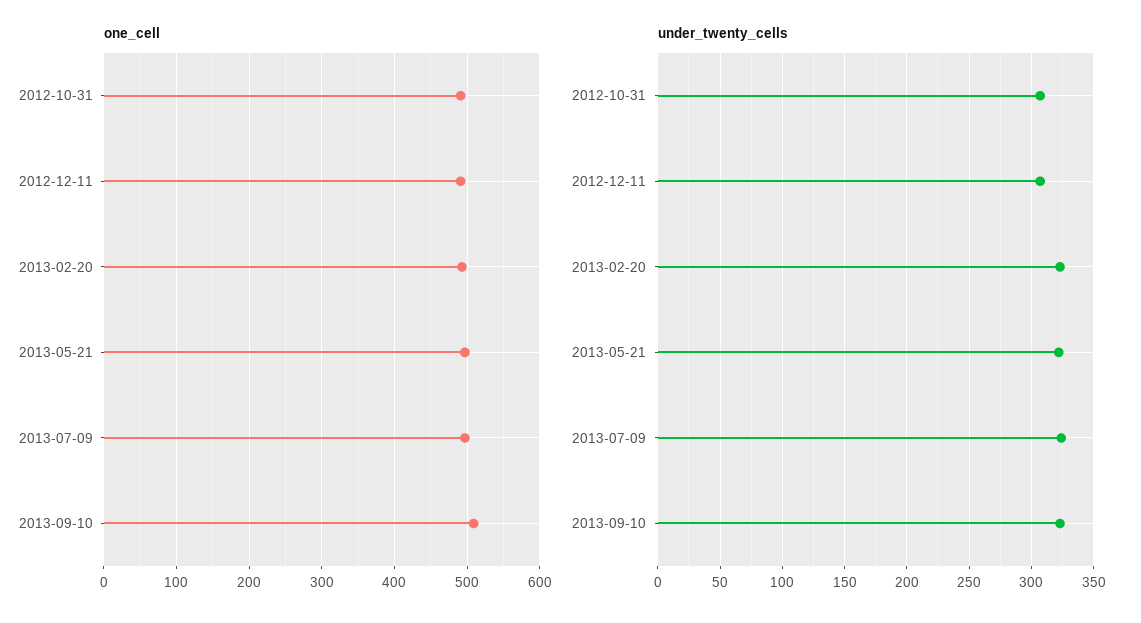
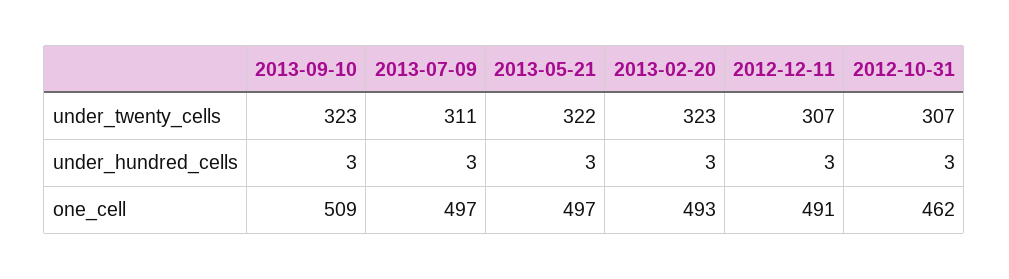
  {
    "one_cell": {
-     "2012-10-31": 490,
+     "2012-10-31": 462,
      "2012-12-11": 491,
      "2013-02-20": 493,
      "2013-05-21": 497,
      "2013-07-09": 497,
      "2013-09-10": 509
    },
    "under_twenty_cells": {
      "2012-10-31": 307,
      "2012-12-11": 307,
      "2013-02-20": 323,
      "2013-05-21": 322,
-     "2013-07-09": 325,
+     "2013-07-09": 311,
      "2013-09-10": 323
-   }
+   },
+   "under_hundred_cells": {
+     "2013-09-10": 3,
+     "2013-07-09": 3,
+     "2013-05-21": 3,
+     "2013-02-20": 3,
+     "2012-12-11": 3,
+     "2012-10-31": 3
+   }
  }

